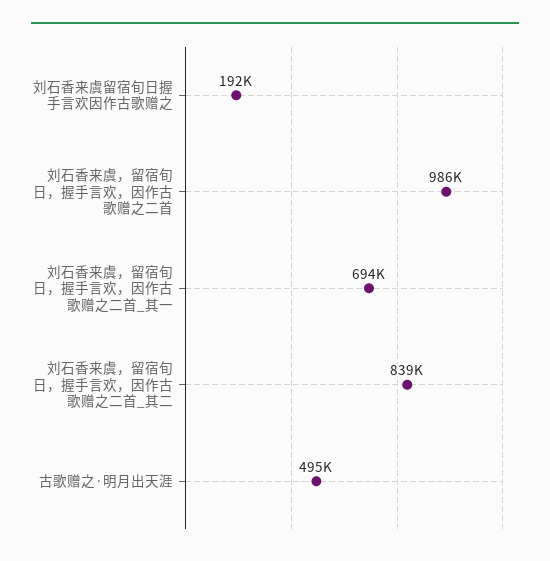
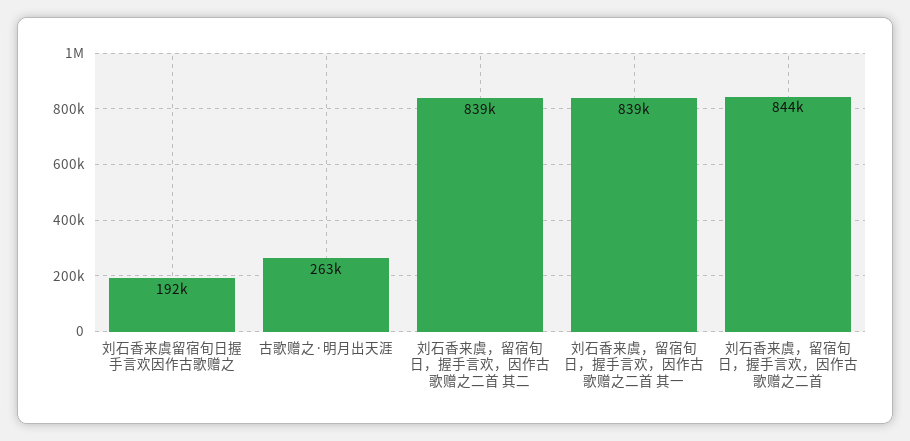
  {
    "刘石香来虞留宿旬日握手言欢因作古歌赠之": 192000,
-   "刘石香来虞，留宿旬日，握手言欢，因作古歌赠之二首": 986000,
+   "刘石香来虞，留宿旬日，握手言欢，因作古歌赠之二首": 844000,
-   "刘石香来虞，留宿旬日，握手言欢，因作古歌赠之二首_其一": 694000,
+   "刘石香来虞，留宿旬日，握手言欢，因作古歌赠之二首_其一": 839000,
    "刘石香来虞，留宿旬日，握手言欢，因作古歌赠之二首_其二": 839000,
-   "古歌赠之·明月出天涯": 495000
+   "古歌赠之·明月出天涯": 263000
  }

